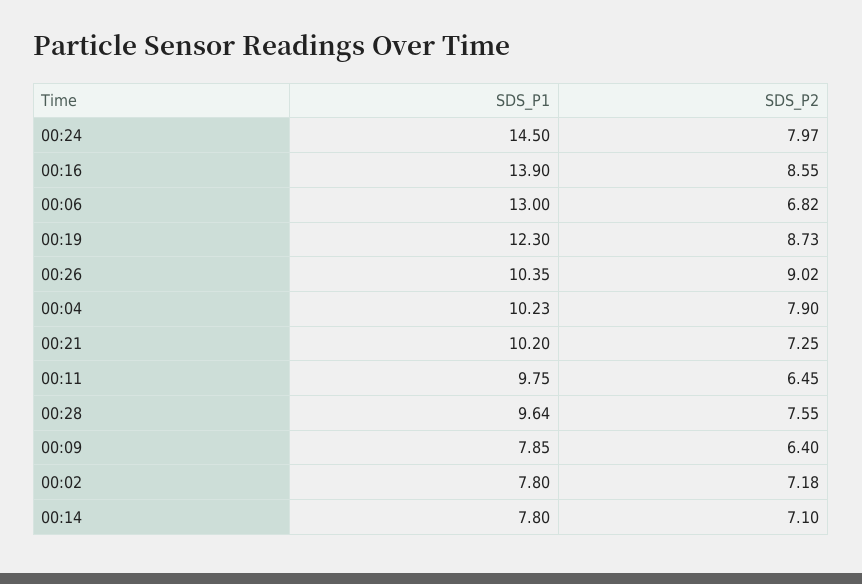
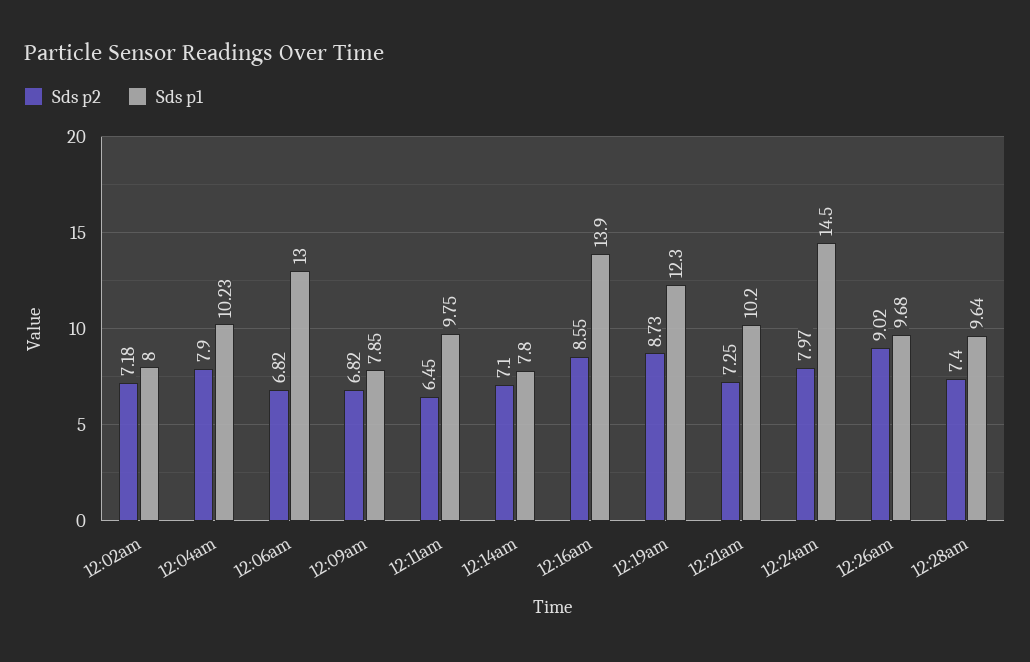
  {
    "SDS_P1": {
      "00:24": 14.5,
      "00:16": 13.9,
      "00:06": 13,
      "00:19": 12.3,
-     "00:26": 10.35,
+     "00:26": 9.68,
      "00:04": 10.23,
      "00:21": 10.2,
      "00:11": 9.75,
      "00:28": 9.64,
      "00:09": 7.85,
-     "00:02": 7.8,
+     "00:02": 8,
      "00:14": 7.8
    },
    "SDS_P2": {
      "00:24": 7.97,
      "00:16": 8.55,
      "00:06": 6.82,
      "00:19": 8.73,
      "00:26": 9.02,
      "00:04": 7.9,
      "00:21": 7.25,
      "00:11": 6.45,
-     "00:28": 7.55,
+     "00:28": 7.4,
-     "00:09": 6.4,
+     "00:09": 6.82,
      "00:02": 7.18,
      "00:14": 7.1
    }
  }

